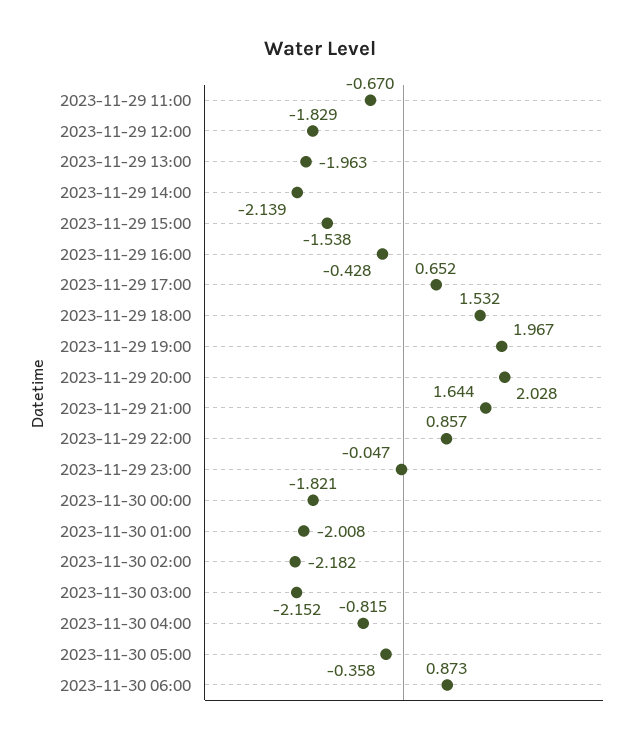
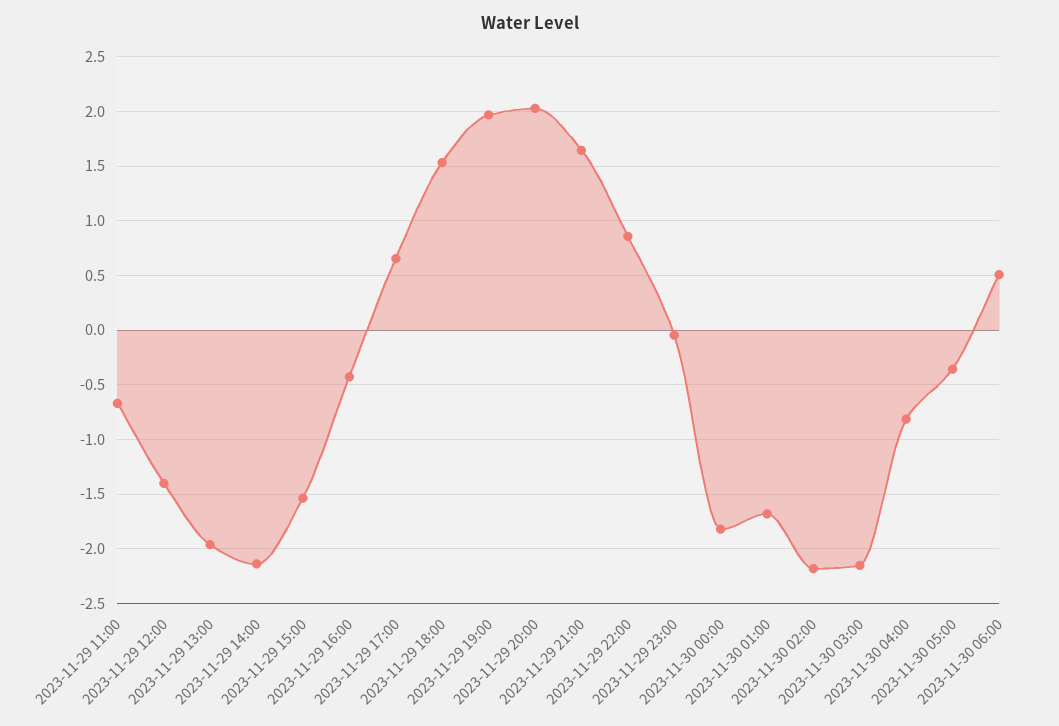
  {
    "2023-11-29 11:00": -0.67,
-   "2023-11-29 12:00": -1.829,
+   "2023-11-29 12:00": -1.4,
    "2023-11-29 13:00": -1.963,
    "2023-11-29 14:00": -2.139,
    "2023-11-29 15:00": -1.538,
    "2023-11-29 16:00": -0.428,
    "2023-11-29 17:00": 0.652,
    "2023-11-29 18:00": 1.532,
    "2023-11-29 19:00": 1.967,
    "2023-11-29 20:00": 2.028,
    "2023-11-29 21:00": 1.644,
    "2023-11-29 22:00": 0.857,
    "2023-11-29 23:00": -0.047,
    "2023-11-30 00:00": -1.821,
-   "2023-11-30 01:00": -2.008,
+   "2023-11-30 01:00": -1.7,
    "2023-11-30 02:00": -2.182,
    "2023-11-30 03:00": -2.152,
    "2023-11-30 04:00": -0.815,
    "2023-11-30 05:00": -0.358,
-   "2023-11-30 06:00": 0.873
+   "2023-11-30 06:00": 0.5
  }

